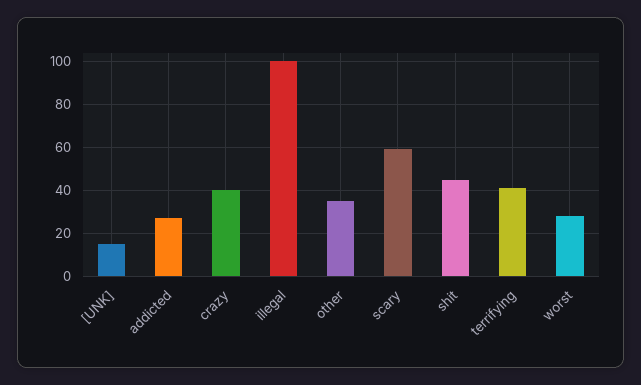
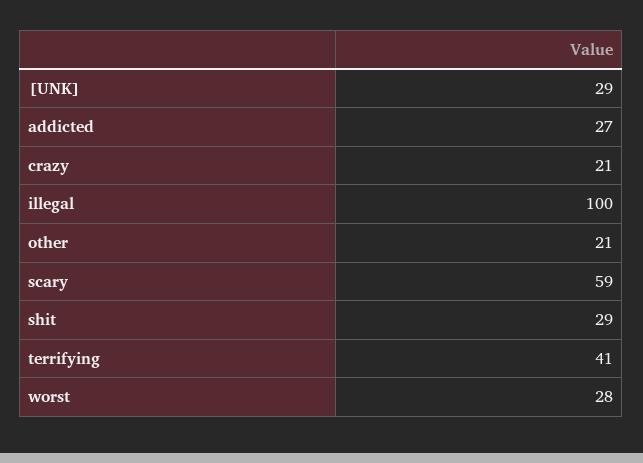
  {
-   "[UNK]": 15,
+   "[UNK]": 29,
    "addicted": 27,
-   "crazy": 40,
+   "crazy": 21,
    "illegal": 100,
-   "other": 35,
+   "other": 21,
    "scary": 59,
-   "shit": 45,
+   "shit": 29,
    "terrifying": 41,
    "worst": 28
  }

